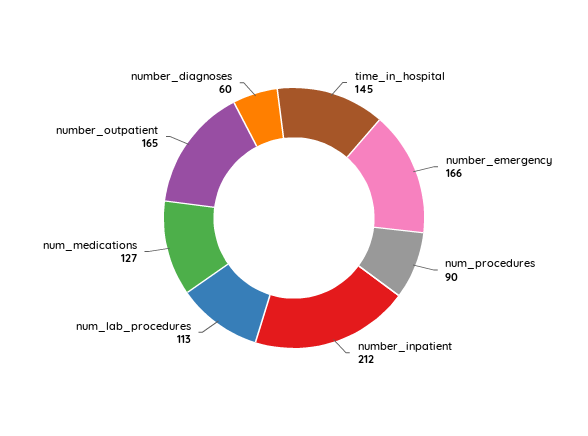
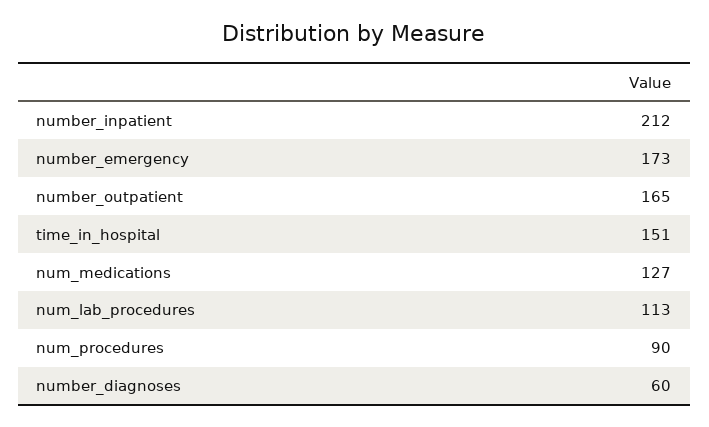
  {
-   "time_in_hospital": 145,
+   "time_in_hospital": 151,
-   "number_emergency": 166,
+   "number_emergency": 173,
    "num_procedures": 90,
    "number_inpatient": 212,
    "num_lab_procedures": 113,
    "num_medications": 127,
    "number_outpatient": 165,
    "number_diagnoses": 60
  }

